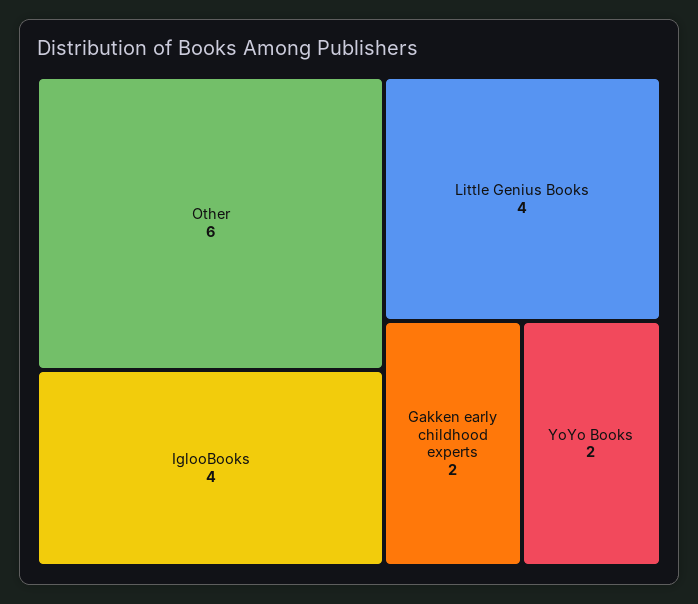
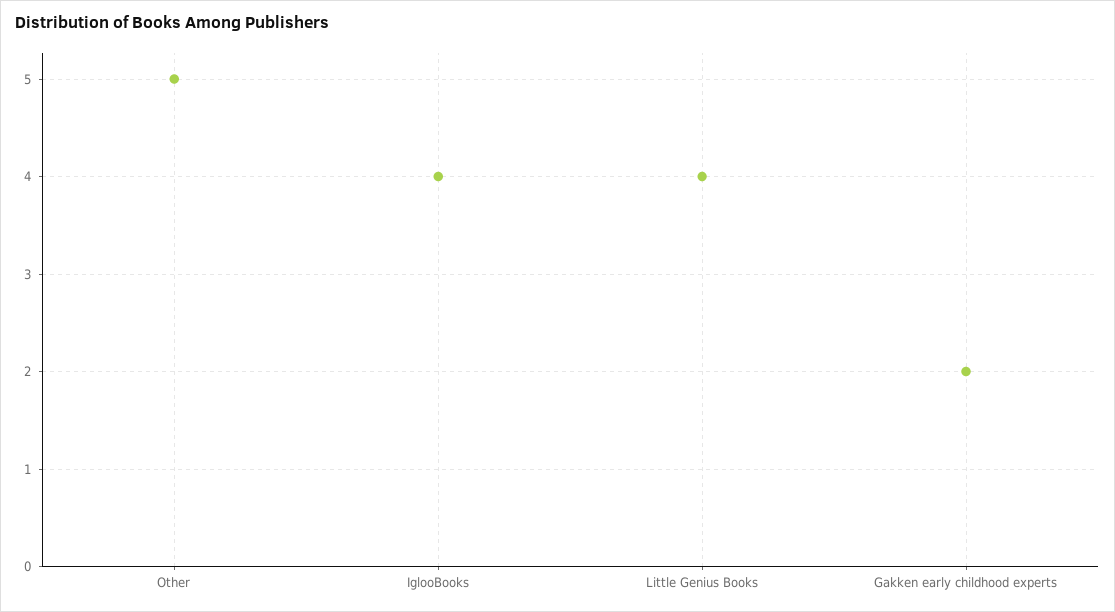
  {
-   "Other": 6,
+   "Other": 5,
    "IglooBooks": 4,
    "Little Genius Books": 4,
-   "Gakken early childhood experts": 2,
+   "Gakken early childhood experts": 2
-   "YoYo Books": 2
  }

